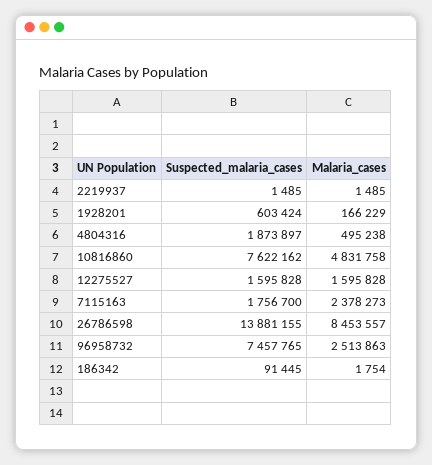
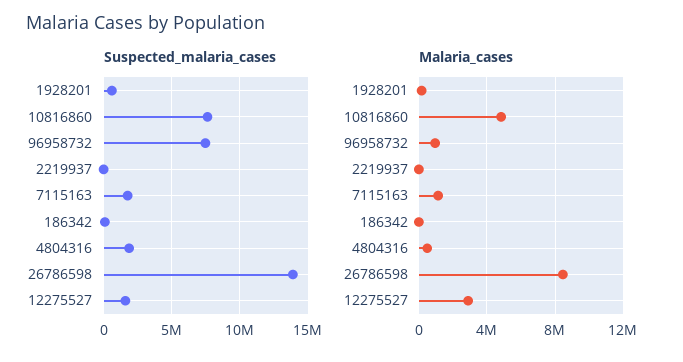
  {
    "Suspected_malaria_cases": {
      "2219937": 1485,
      "1928201": 603424,
      "4804316": 1873897,
      "10816860": 7622162,
      "12275527": 1595828,
      "7115163": 1756700,
      "26786598": 13881155,
      "96958732": 7457765,
      "186342": 91445
    },
    "Malaria_cases": {
      "2219937": 1485,
      "1928201": 166229,
      "4804316": 495238,
      "10816860": 4831758,
-     "12275527": 1595828,
+     "12275527": 3000000,
-     "7115163": 2378273,
+     "7115163": 1000000,
      "26786598": 8453557,
-     "96958732": 2513863,
+     "96958732": 1000000,
      "186342": 1754
    }
  }

